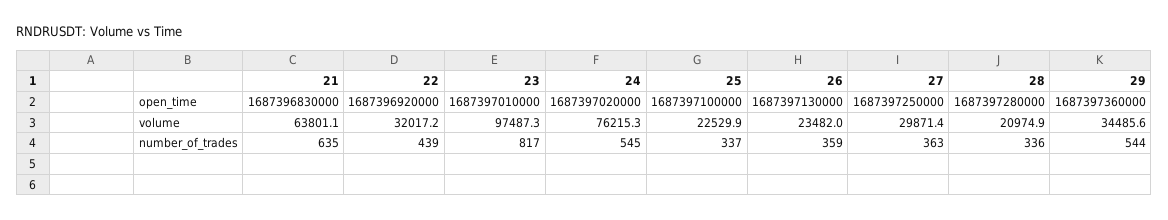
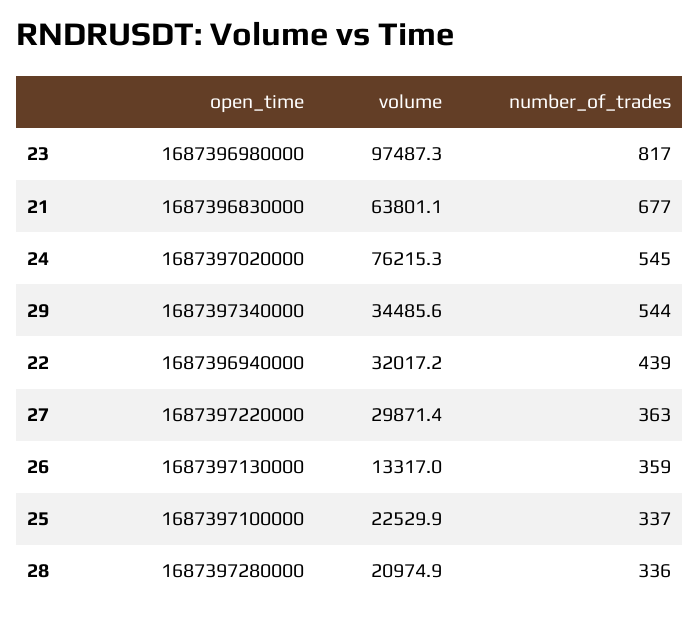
  {
    "21": {
      "open_time": 1687396830000,
      "volume": 63801.1,
-     "number_of_trades": 635
+     "number_of_trades": 677
    },
    "22": {
-     "open_time": 1687396920000,
+     "open_time": 1687396940000,
      "volume": 32017.2,
      "number_of_trades": 439
    },
    "23": {
-     "open_time": 1687397010000,
+     "open_time": 1687396980000,
      "volume": 97487.3,
      "number_of_trades": 817
    },
    "24": {
      "open_time": 1687397020000,
      "volume": 76215.3,
      "number_of_trades": 545
    },
    "25": {
      "open_time": 1687397100000,
      "volume": 22529.9,
      "number_of_trades": 337
    },
    "26": {
      "open_time": 1687397130000,
-     "volume": 23482,
+     "volume": 13317,
      "number_of_trades": 359
    },
    "27": {
-     "open_time": 1687397250000,
+     "open_time": 1687397220000,
      "volume": 29871.4,
      "number_of_trades": 363
    },
    "28": {
      "open_time": 1687397280000,
      "volume": 20974.9,
      "number_of_trades": 336
    },
    "29": {
-     "open_time": 1687397360000,
+     "open_time": 1687397340000,
      "volume": 34485.6,
      "number_of_trades": 544
    }
  }

